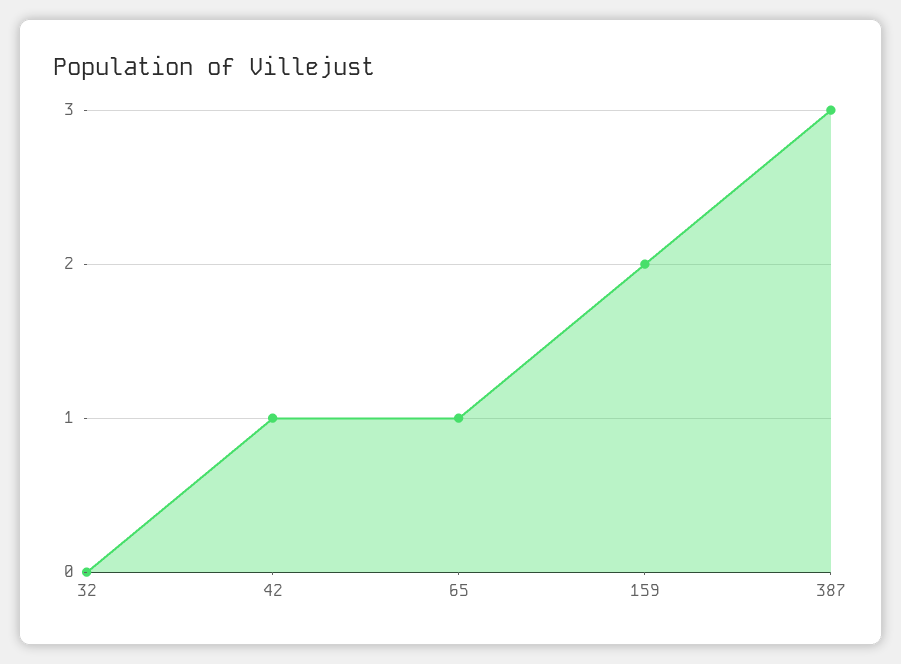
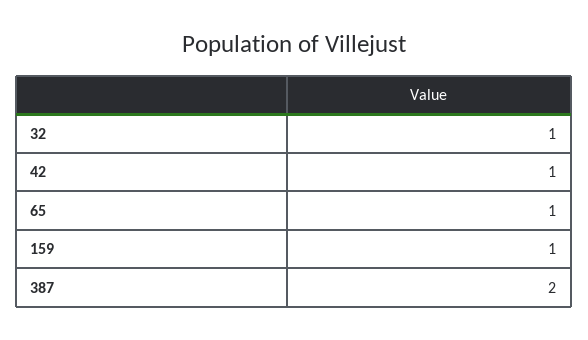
  {
-   "32": 0,
+   "32": 1,
    "42": 1,
    "65": 1,
-   "159": 2,
+   "159": 1,
-   "387": 3
+   "387": 2
  }

